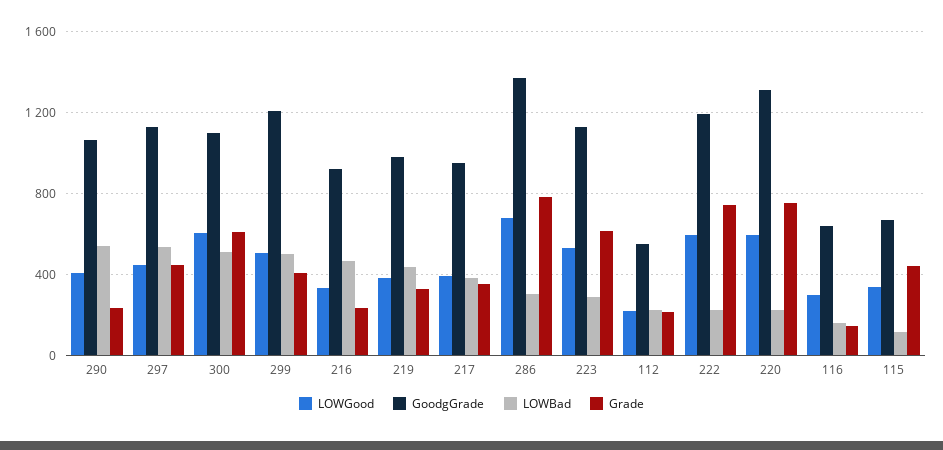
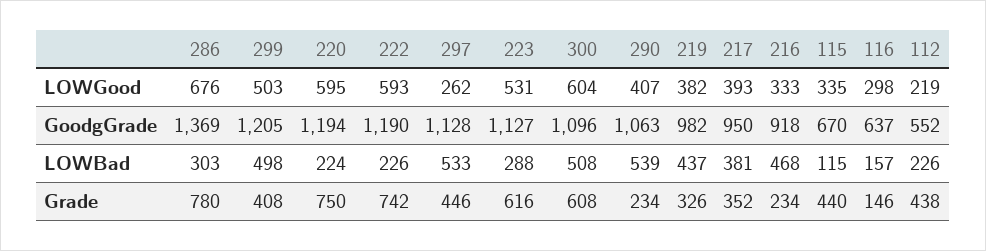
  {
    "LOWGood": {
      "290": 407,
-     "297": 450,
+     "297": 262,
      "300": 604,
      "299": 503,
      "216": 333,
      "219": 382,
      "217": 393,
      "286": 676,
      "223": 531,
      "112": 219,
      "222": 593,
      "220": 595,
      "116": 298,
      "115": 335
    },
    "GoodgGrade": {
      "290": 1063,
      "297": 1128,
      "300": 1096,
      "299": 1205,
      "216": 918,
      "219": 982,
      "217": 950,
      "286": 1369,
      "223": 1127,
      "112": 552,
      "222": 1190,
-     "220": 1300,
+     "220": 1194,
      "116": 637,
      "115": 670
    },
    "LOWBad": {
      "290": 539,
      "297": 533,
      "300": 508,
      "299": 498,
      "216": 468,
      "219": 437,
      "217": 381,
      "286": 303,
      "223": 288,
      "112": 226,
      "222": 226,
      "220": 224,
      "116": 157,
      "115": 115
    },
    "Grade": {
      "290": 234,
      "297": 446,
      "300": 608,
      "299": 408,
      "216": 234,
      "219": 326,
      "217": 352,
      "286": 780,
      "223": 616,
-     "112": 200,
+     "112": 438,
      "222": 742,
      "220": 750,
      "116": 146,
      "115": 440
    }
  }

